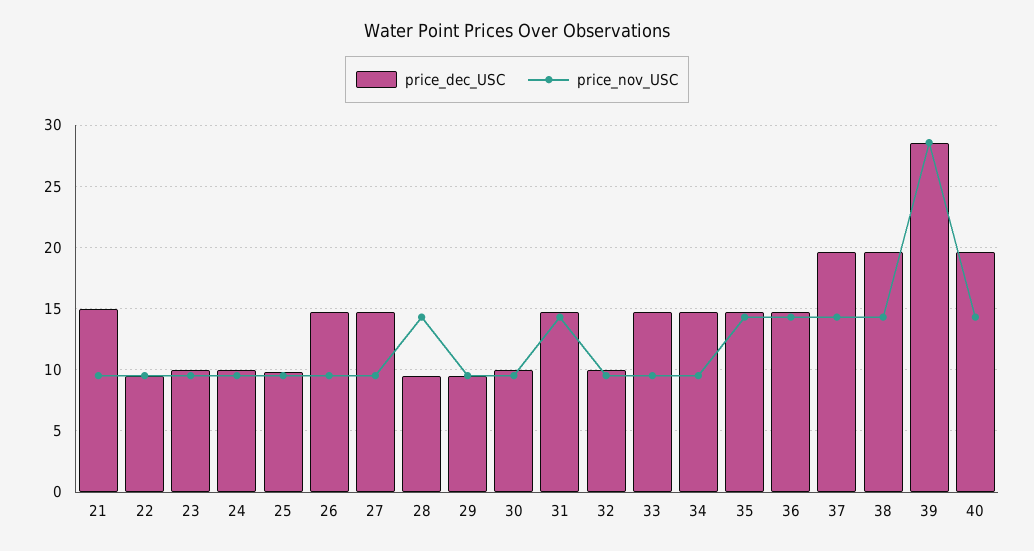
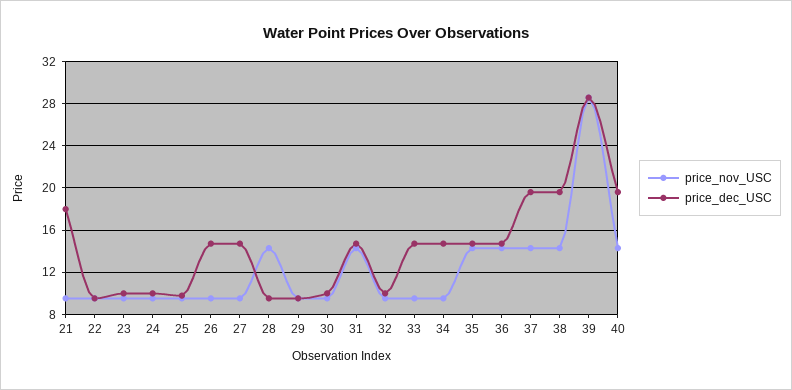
  {
    "price_dec_USC": {
-     "21": 15,
+     "21": 18,
      "22": 9.5,
      "23": 10,
      "24": 10,
      "25": 10,
      "26": 14.5,
      "27": 14.5,
      "28": 9.5,
      "29": 9.5,
      "30": 10,
      "31": 14.5,
      "32": 10,
      "33": 14.5,
      "34": 14.5,
      "35": 14.5,
      "36": 14.5,
      "37": 19.5,
      "38": 19.5,
      "39": 28.5,
      "40": 19.5
    },
    "price_nov_USC": {
      "21": 9.5,
      "22": 9.5,
      "23": 9.5,
      "24": 9.5,
      "25": 9.5,
      "26": 9.5,
      "27": 9.5,
      "28": 14.5,
      "29": 9.5,
      "30": 9.5,
      "31": 14.5,
      "32": 9.5,
      "33": 9.5,
      "34": 9.5,
      "35": 14.5,
      "36": 14.5,
      "37": 14.5,
      "38": 14.5,
      "39": 28.5,
      "40": 14.5
    }
  }

